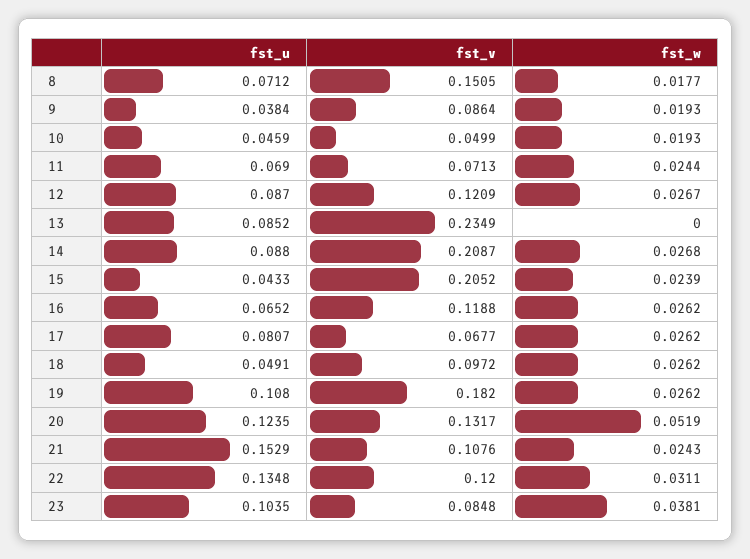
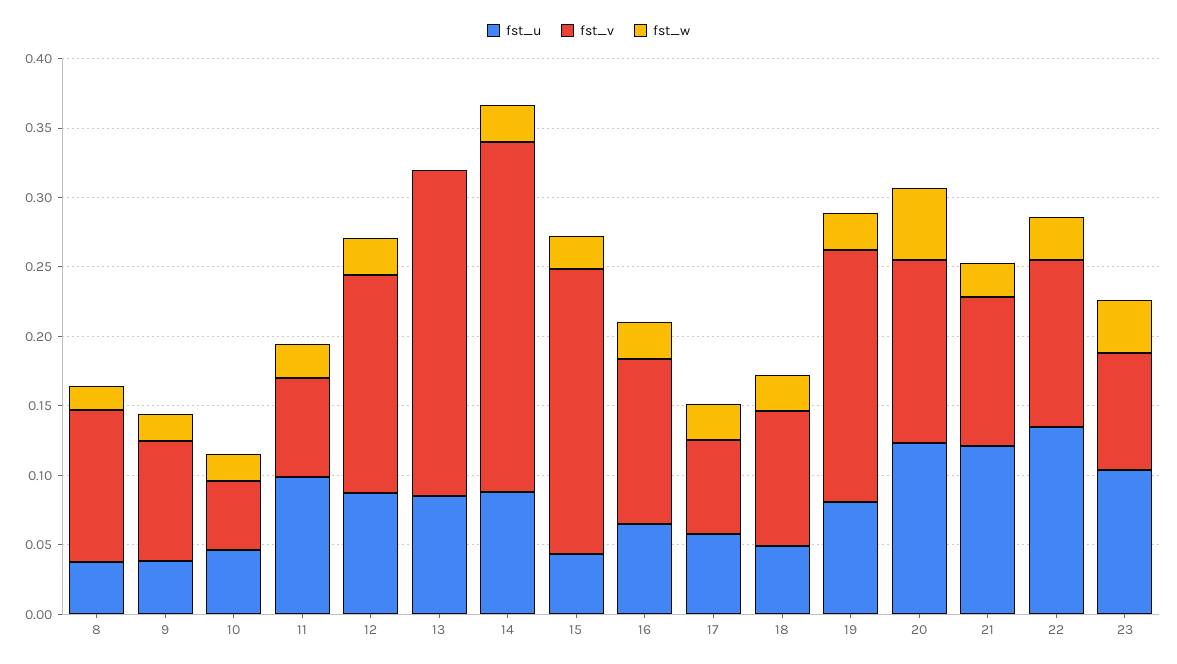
  {
    "fst_u": {
-     "8": 0.0712,
+     "8": 0.04,
      "9": 0.0384,
      "10": 0.0459,
-     "11": 0.069,
+     "11": 0.1,
      "12": 0.087,
      "13": 0.0852,
      "14": 0.088,
      "15": 0.0433,
      "16": 0.0652,
-     "17": 0.0807,
+     "17": 0.06,
      "18": 0.0491,
-     "19": 0.108,
+     "19": 0.08,
      "20": 0.1235,
-     "21": 0.1529,
+     "21": 0.12,
      "22": 0.1348,
      "23": 0.1035
    },
    "fst_v": {
-     "8": 0.1505,
+     "8": 0.11,
      "9": 0.0864,
      "10": 0.0499,
      "11": 0.0713,
-     "12": 0.1209,
+     "12": 0.16,
      "13": 0.2349,
-     "14": 0.2087,
+     "14": 0.25,
      "15": 0.2052,
      "16": 0.1188,
      "17": 0.0677,
      "18": 0.0972,
      "19": 0.182,
      "20": 0.1317,
      "21": 0.1076,
      "22": 0.12,
      "23": 0.0848
    },
    "fst_w": {
      "8": 0.0177,
      "9": 0.0193,
      "10": 0.0193,
      "11": 0.0244,
      "12": 0.0267,
      "13": 0,
      "14": 0.0268,
      "15": 0.0239,
      "16": 0.0262,
      "17": 0.0262,
      "18": 0.0262,
      "19": 0.0262,
      "20": 0.0519,
      "21": 0.0243,
      "22": 0.0311,
      "23": 0.0381
    }
  }

